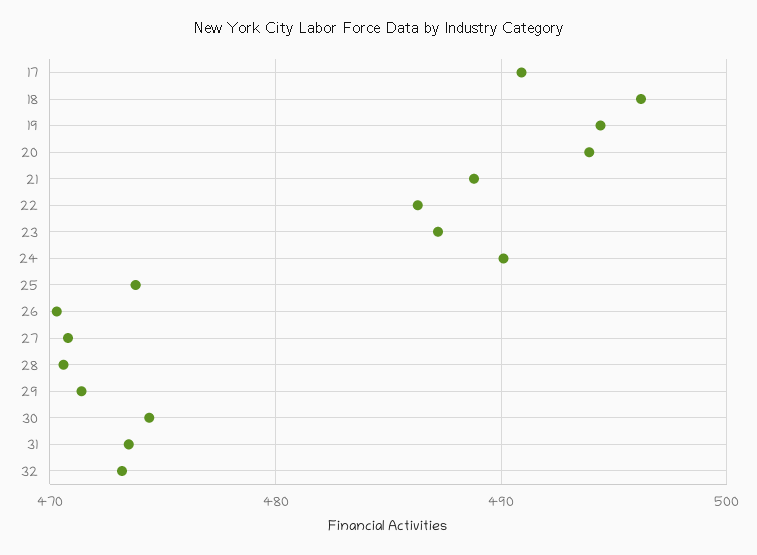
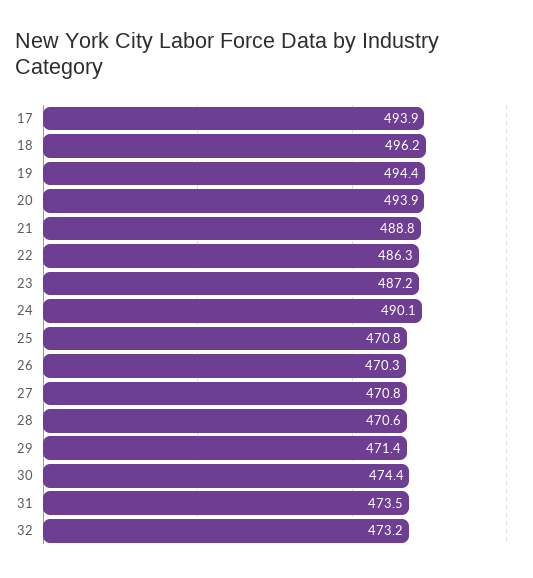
  {
-   "17": 491,
+   "17": 493.9,
    "18": 496.2,
    "19": 494.4,
    "20": 493.9,
    "21": 488.8,
    "22": 486.3,
    "23": 487.2,
    "24": 490.1,
-   "25": 474,
+   "25": 470.8,
    "26": 470.3,
    "27": 470.8,
    "28": 470.6,
    "29": 471.4,
    "30": 474.4,
    "31": 473.5,
    "32": 473.2
  }

